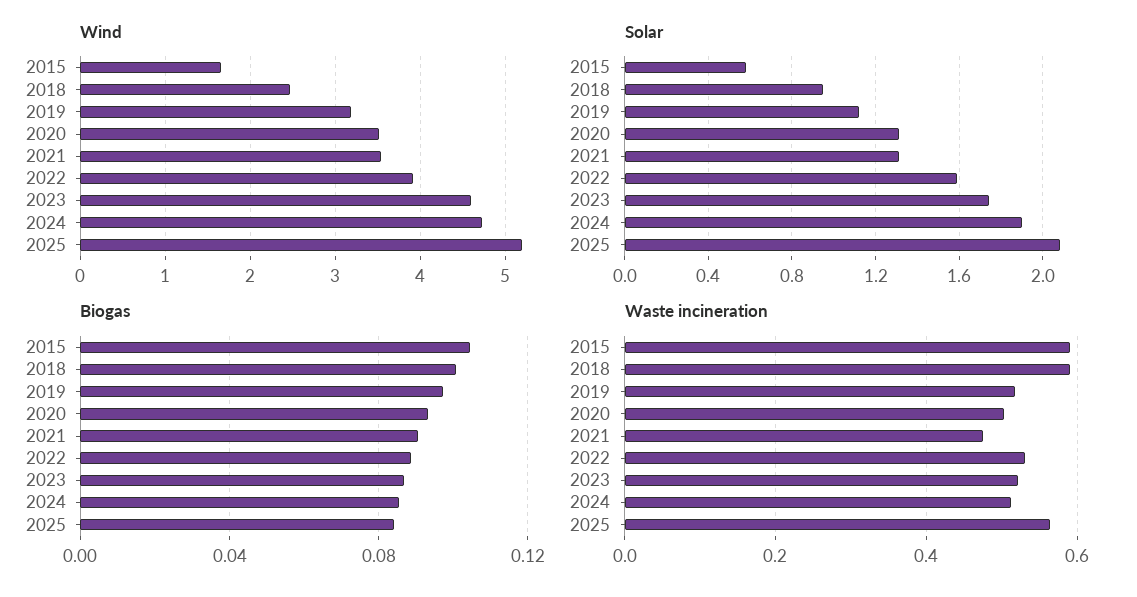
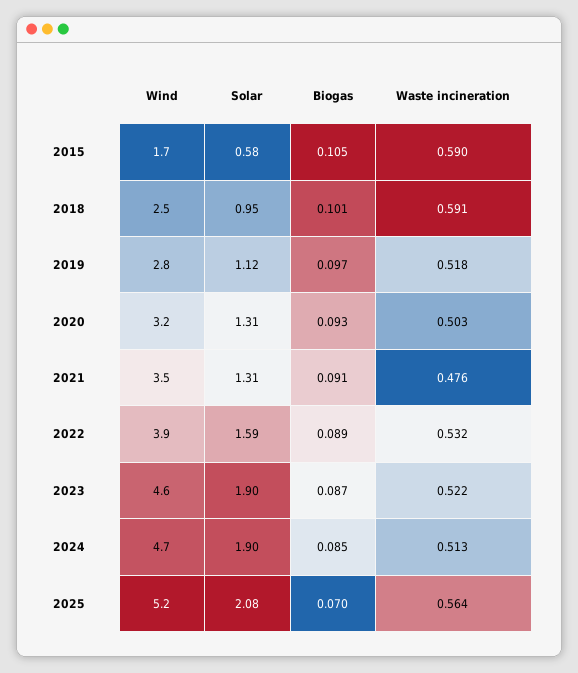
  {
    "Wind": {
      "2015": 1.7,
      "2018": 2.5,
-     "2019": 3.2,
+     "2019": 2.8,
-     "2020": 3.5,
+     "2020": 3.2,
      "2021": 3.5,
      "2022": 3.9,
      "2023": 4.6,
      "2024": 4.7,
      "2025": 5.2
    },
    "Solar": {
      "2015": 0.58,
      "2018": 0.95,
      "2019": 1.12,
      "2020": 1.31,
      "2021": 1.31,
      "2022": 1.59,
-     "2023": 1.75,
+     "2023": 1.9,
      "2024": 1.9,
      "2025": 2.08
    },
    "Biogas": {
      "2015": 0.105,
      "2018": 0.101,
      "2019": 0.097,
      "2020": 0.093,
      "2021": 0.091,
      "2022": 0.089,
      "2023": 0.087,
      "2024": 0.085,
-     "2025": 0.085
+     "2025": 0.07
    },
    "Waste incineration": {
      "2015": 0.59,
      "2018": 0.591,
      "2019": 0.518,
      "2020": 0.503,
      "2021": 0.476,
      "2022": 0.532,
      "2023": 0.522,
      "2024": 0.513,
      "2025": 0.564
    }
  }

